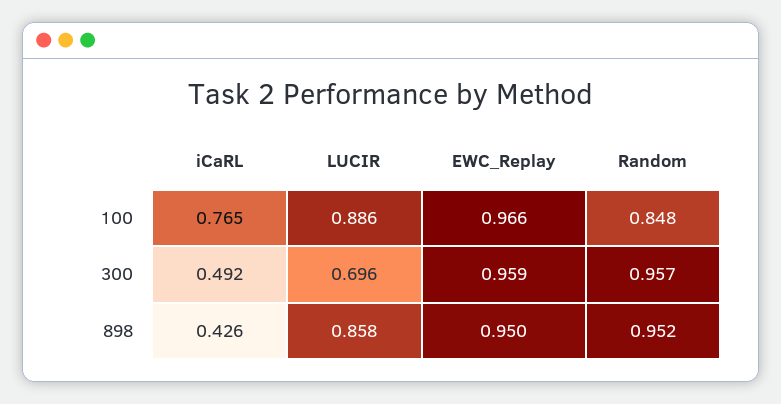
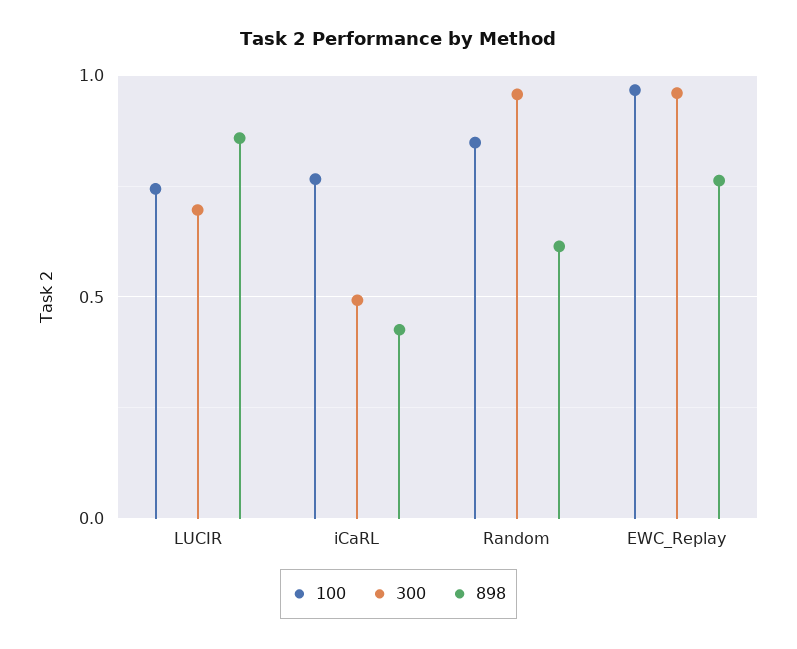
  {
    "100": {
      "iCaRL": 0.765,
-     "LUCIR": 0.886,
+     "LUCIR": 0.75,
      "EWC_Replay": 0.966,
      "Random": 0.848
    },
    "300": {
      "iCaRL": 0.492,
      "LUCIR": 0.696,
      "EWC_Replay": 0.959,
      "Random": 0.957
    },
    "898": {
      "iCaRL": 0.426,
      "LUCIR": 0.858,
-     "EWC_Replay": 0.95,
+     "EWC_Replay": 0.75,
-     "Random": 0.952
+     "Random": 0.6
    }
  }

